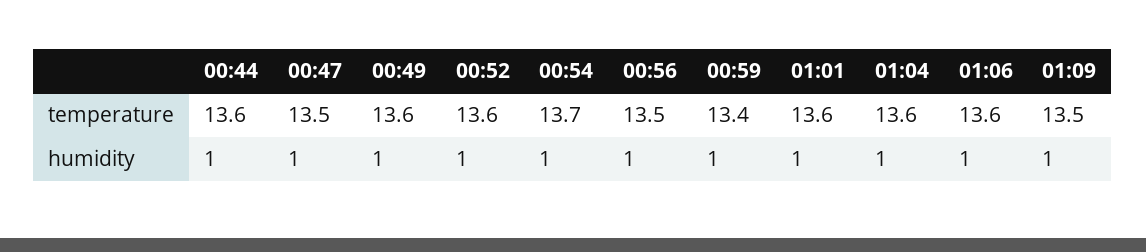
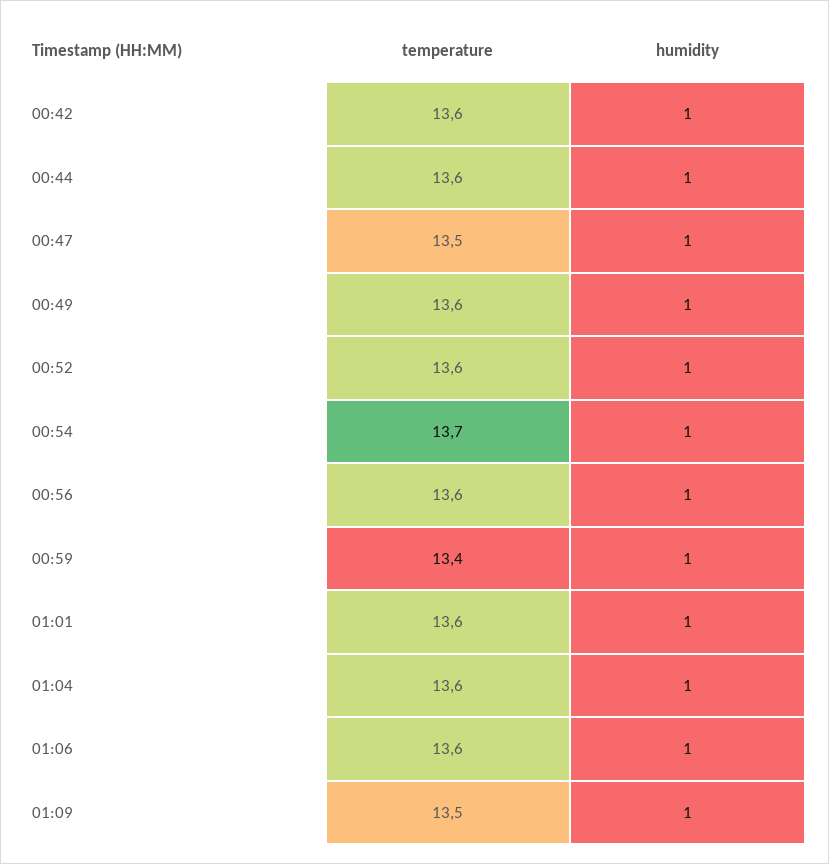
  {
    "00:44": {
      "temperature": 13.6,
      "humidity": 1
    },
    "00:47": {
      "temperature": 13.5,
      "humidity": 1
    },
    "00:49": {
      "temperature": 13.6,
      "humidity": 1
    },
    "00:52": {
      "temperature": 13.6,
      "humidity": 1
    },
    "00:54": {
      "temperature": 13.7,
      "humidity": 1
    },
    "00:56": {
-     "temperature": 13.5,
+     "temperature": 13.6,
      "humidity": 1
    },
    "00:59": {
      "temperature": 13.4,
      "humidity": 1
    },
    "01:01": {
      "temperature": 13.6,
      "humidity": 1
    },
    "01:04": {
      "temperature": 13.6,
      "humidity": 1
    },
    "01:06": {
      "temperature": 13.6,
      "humidity": 1
    },
    "01:09": {
      "temperature": 13.5,
      "humidity": 1
-   }
+   },
+   "00:42": {
+     "temperature": 13.6,
+     "humidity": 1
+   }
  }

